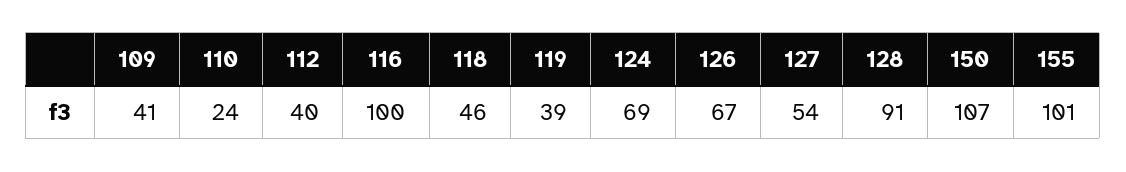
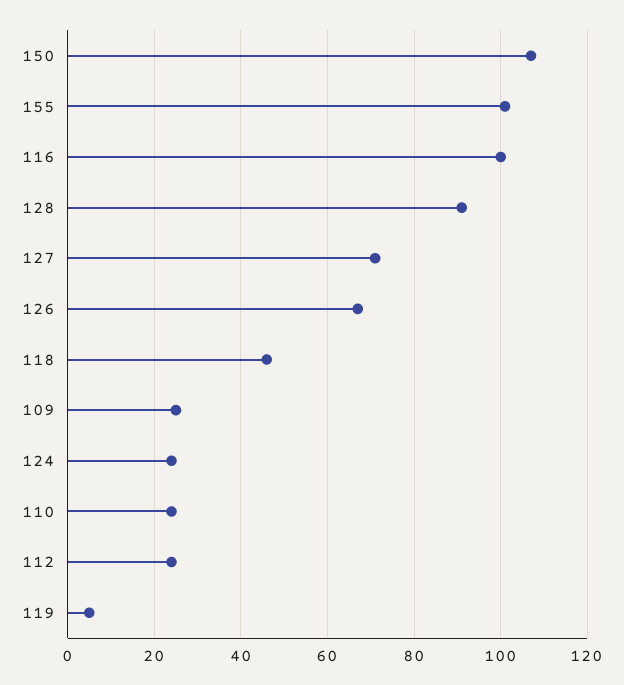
  {
-   "109": 41,
+   "109": 25,
    "110": 24,
-   "112": 40,
+   "112": 25,
    "116": 100,
    "118": 46,
-   "119": 39,
+   "119": 5,
-   "124": 69,
+   "124": 25,
    "126": 67,
-   "127": 54,
+   "127": 70,
    "128": 91,
    "150": 107,
    "155": 101
  }

